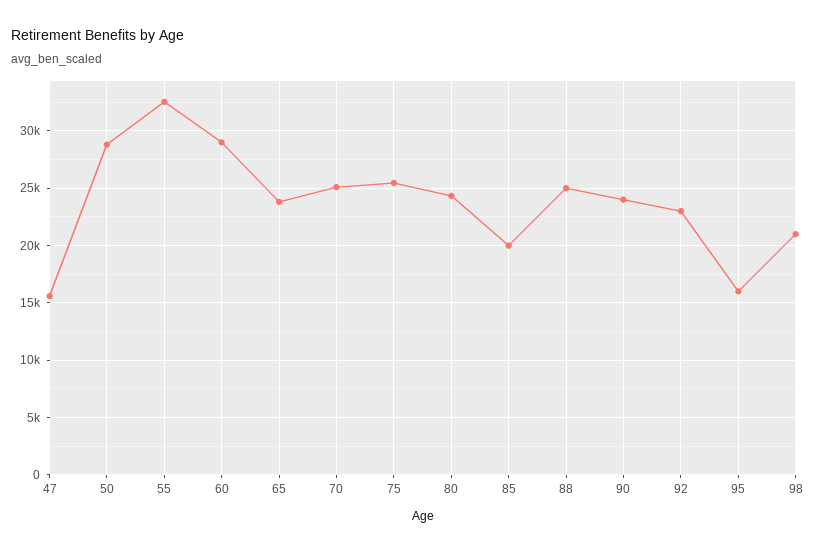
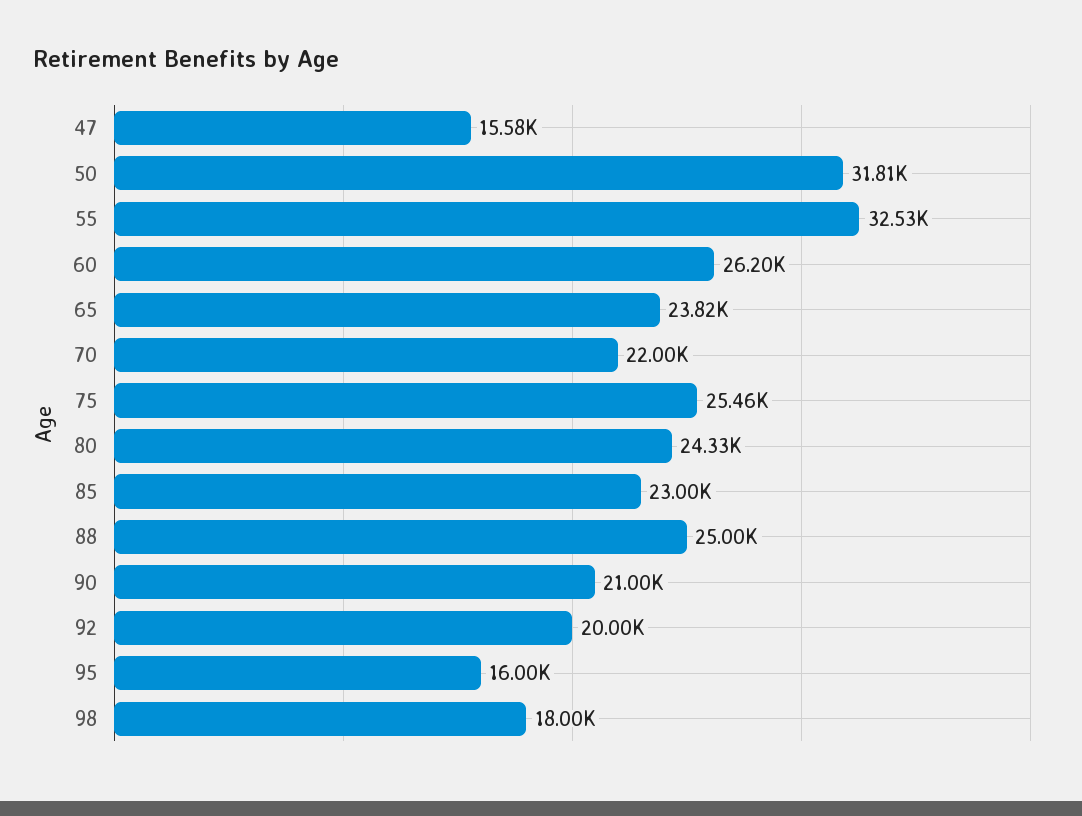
  {
    "47": 15580,
-   "50": 29000,
+   "50": 31810,
    "55": 32530,
-   "60": 29000,
+   "60": 26200,
    "65": 23820,
-   "70": 25000,
+   "70": 22000,
    "75": 25460,
    "80": 24330,
-   "85": 20000,
+   "85": 23000,
    "88": 25000,
-   "90": 24000,
+   "90": 21000,
-   "92": 23000,
+   "92": 20000,
    "95": 16000,
-   "98": 21000
+   "98": 18000
  }

